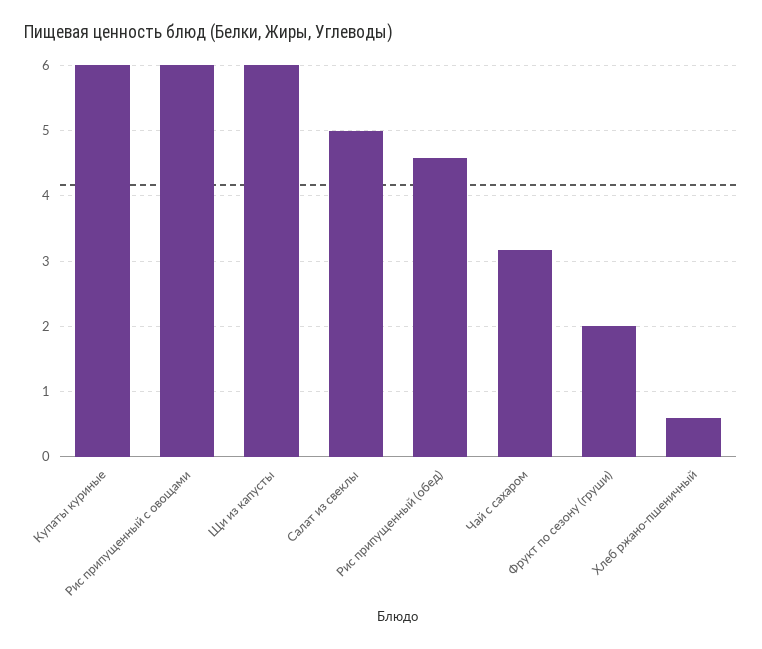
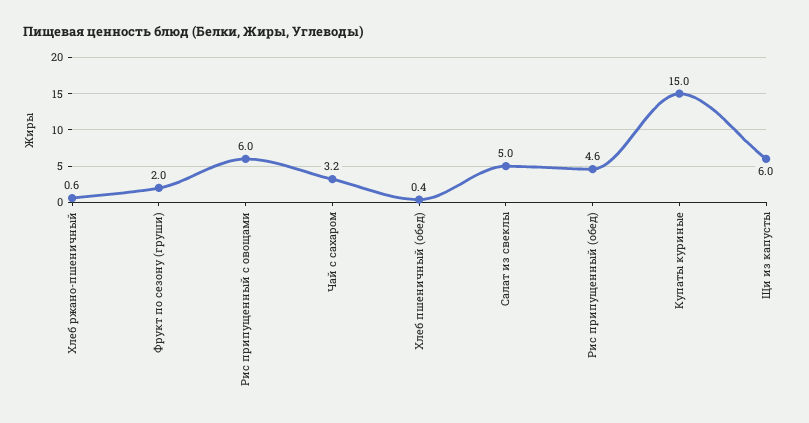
  {
-   "Купаты куриные": 6,
+   "Купаты куриные": 15,
    "Рис припущенный с овощами": 6,
    "Щи из капусты": 6,
    "Салат из свеклы": 5,
    "Рис припущенный (обед)": 4.6,
    "Чай с сахаром": 3.2,
    "Фрукт по сезону (груши)": 2,
-   "Хлеб ржано-пшеничный": 0.6
+   "Хлеб ржано-пшеничный": 0.6,
+   "Хлеб пшеничный (обед)": 0.4
  }

